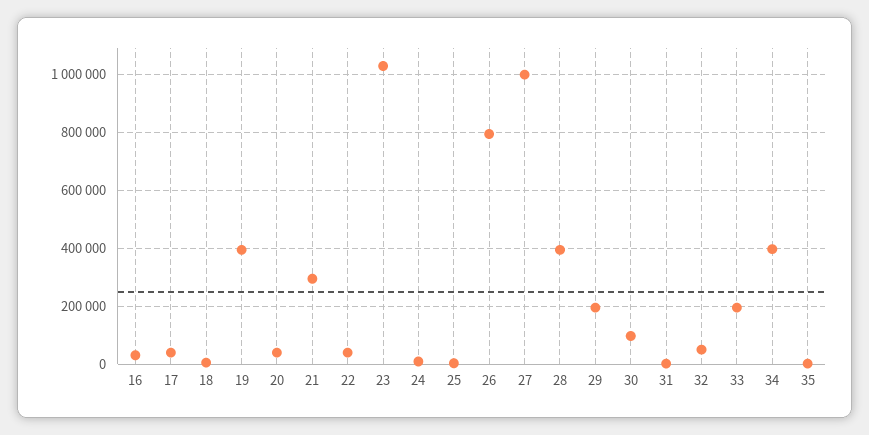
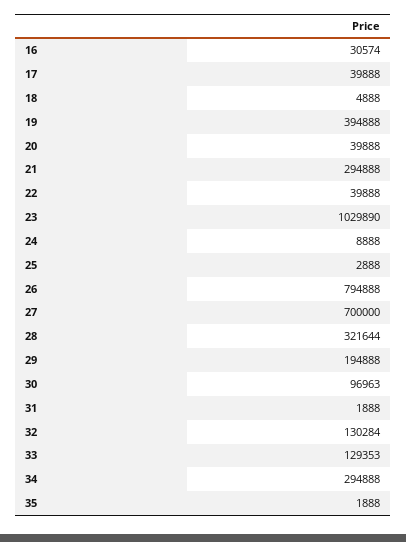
  {
    "16": 30574,
    "17": 39888,
    "18": 4888,
    "19": 394888,
    "20": 39888,
    "21": 294888,
    "22": 39888,
    "23": 1029890,
    "24": 8888,
    "25": 2888,
    "26": 794888,
-   "27": 1000000,
+   "27": 700000,
-   "28": 400000,
+   "28": 321644,
    "29": 194888,
    "30": 96963,
    "31": 1888,
-   "32": 50000,
+   "32": 130284,
-   "33": 200000,
+   "33": 129353,
-   "34": 400000,
+   "34": 294888,
    "35": 1888
  }

